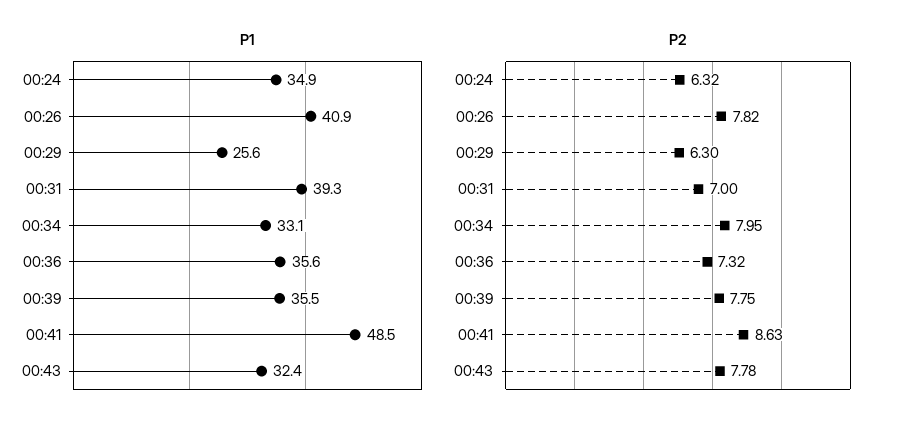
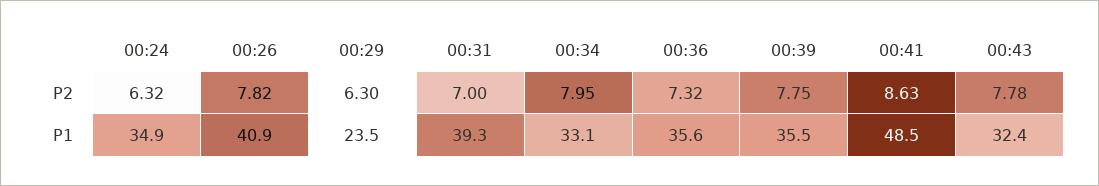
  {
    "P1": {
      "00:24": 34.9,
      "00:26": 40.9,
-     "00:29": 25.6,
+     "00:29": 23.5,
      "00:31": 39.3,
      "00:34": 33.1,
      "00:36": 35.6,
      "00:39": 35.5,
      "00:41": 48.5,
      "00:43": 32.4
    },
    "P2": {
      "00:24": 6.32,
      "00:26": 7.82,
      "00:29": 6.3,
      "00:31": 7,
      "00:34": 7.95,
      "00:36": 7.32,
      "00:39": 7.75,
      "00:41": 8.63,
      "00:43": 7.78
    }
  }

